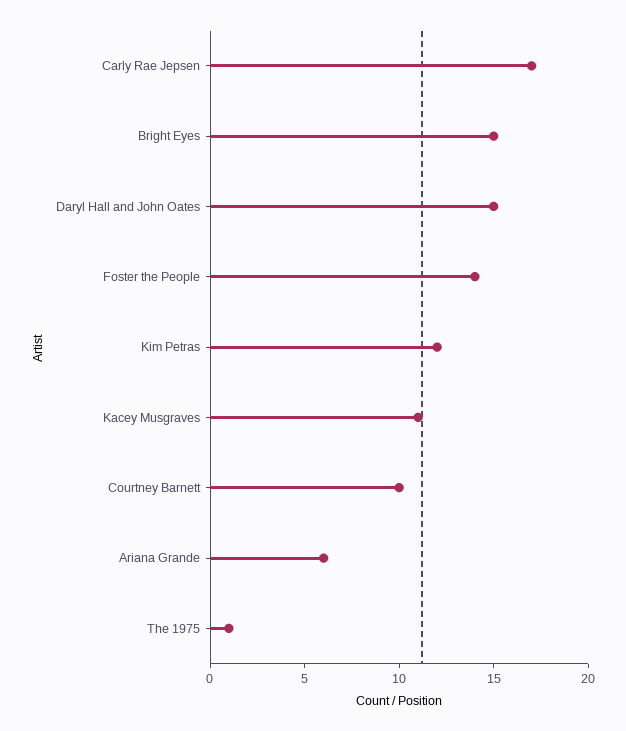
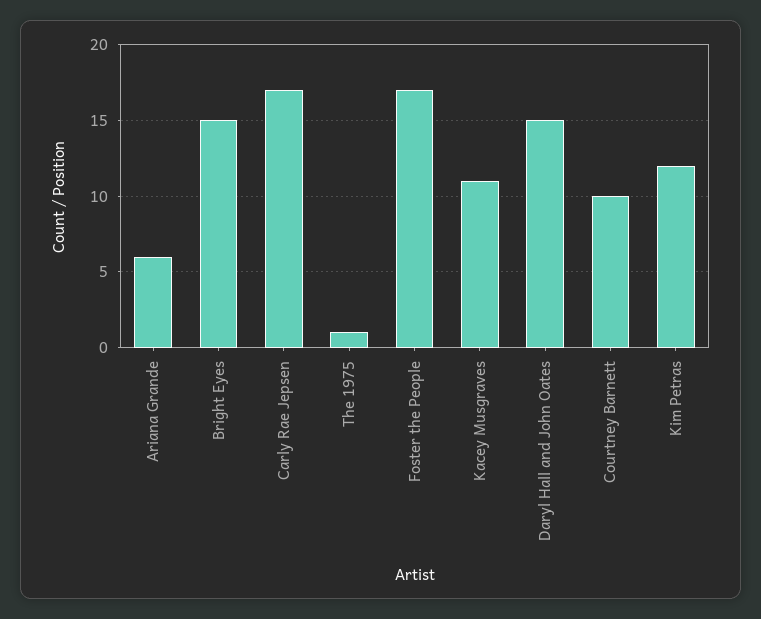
  {
    "Carly Rae Jepsen": 17,
    "Bright Eyes": 15,
    "Daryl Hall and John Oates": 15,
-   "Foster the People": 14,
+   "Foster the People": 17,
    "Kim Petras": 12,
    "Kacey Musgraves": 11,
    "Courtney Barnett": 10,
    "Ariana Grande": 6,
    "The 1975": 1
  }

